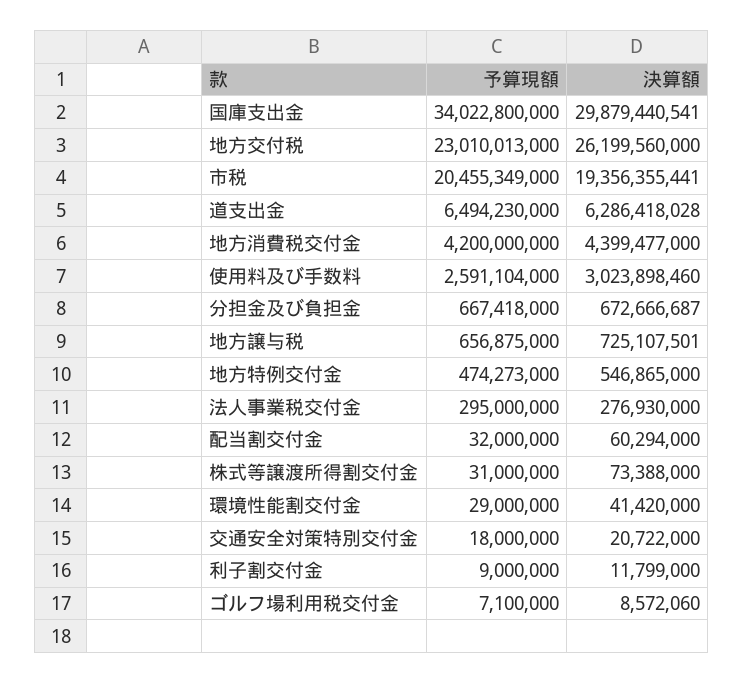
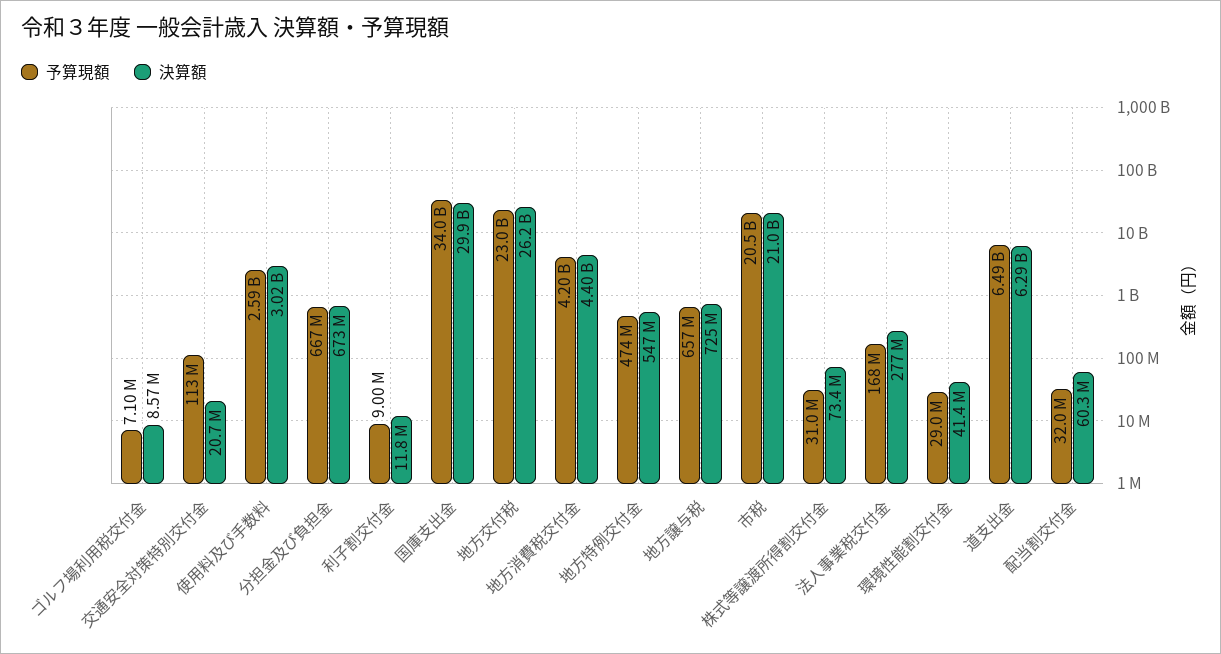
  {
    "予算現額": {
      "国庫支出金": 34022800000,
      "地方交付税": 23010013000,
      "市税": 20455349000,
      "道支出金": 6494230000,
      "地方消費税交付金": 4200000000,
      "使用料及び手数料": 2591104000,
      "分担金及び負担金": 667418000,
      "地方譲与税": 656875000,
      "地方特例交付金": 474273000,
-     "法人事業税交付金": 295000000,
+     "法人事業税交付金": 168000000,
      "配当割交付金": 32000000,
      "株式等譲渡所得割交付金": 31000000,
      "環境性能割交付金": 29000000,
-     "交通安全対策特別交付金": 18000000,
+     "交通安全対策特別交付金": 113000000,
      "利子割交付金": 9000000,
      "ゴルフ場利用税交付金": 7100000
    },
    "決算額": {
      "国庫支出金": 29879440541,
      "地方交付税": 26199560000,
-     "市税": 19356355441,
+     "市税": 21000000000,
      "道支出金": 6286418028,
      "地方消費税交付金": 4399477000,
      "使用料及び手数料": 3023898460,
      "分担金及び負担金": 672666687,
      "地方譲与税": 725107501,
      "地方特例交付金": 546865000,
      "法人事業税交付金": 276930000,
      "配当割交付金": 60294000,
      "株式等譲渡所得割交付金": 73388000,
      "環境性能割交付金": 41420000,
      "交通安全対策特別交付金": 20722000,
      "利子割交付金": 11799000,
      "ゴルフ場利用税交付金": 8572060
    }
  }

